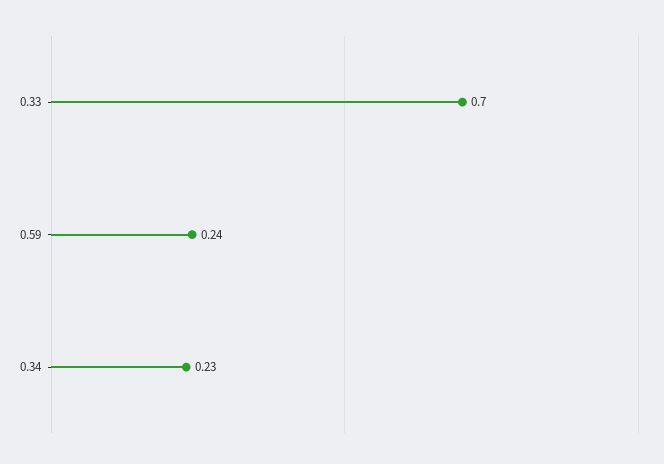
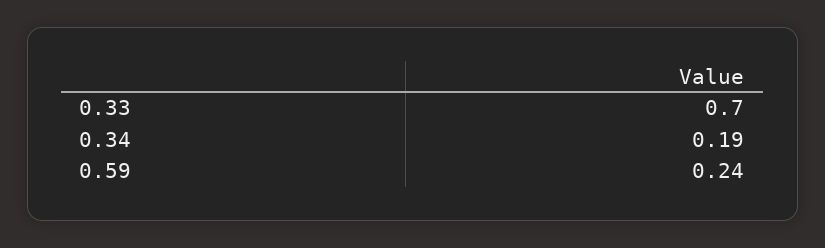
  {
    "0.33": 0.7,
    "0.59": 0.24,
-   "0.34": 0.23
+   "0.34": 0.19
  }

